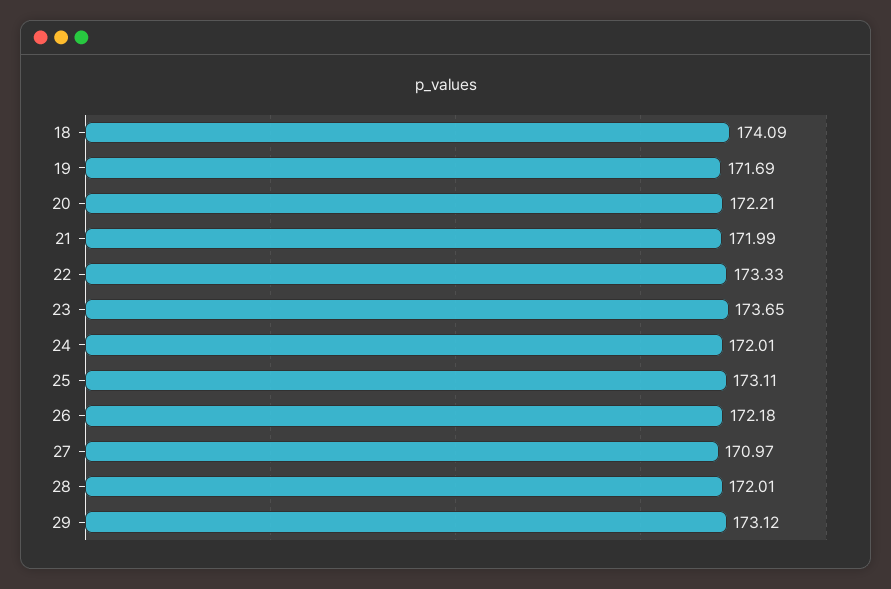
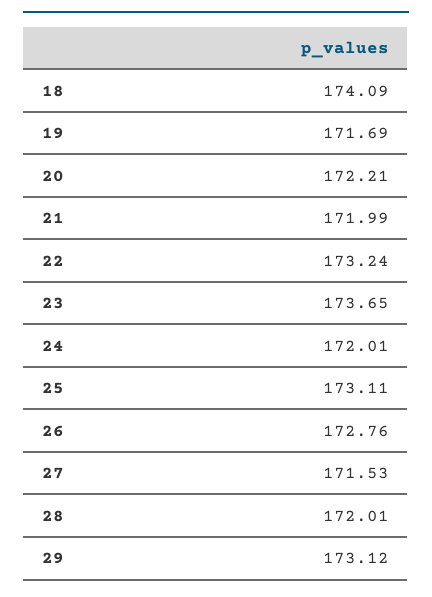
  {
    "18": 174.09,
    "19": 171.69,
    "20": 172.21,
    "21": 171.99,
-   "22": 173.33,
+   "22": 173.24,
    "23": 173.65,
    "24": 172.01,
    "25": 173.11,
-   "26": 172.18,
+   "26": 172.76,
-   "27": 170.97,
+   "27": 171.53,
    "28": 172.01,
    "29": 173.12
  }

